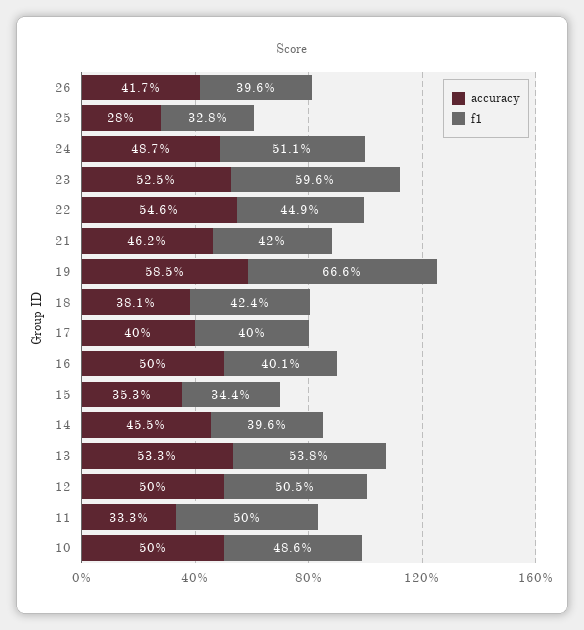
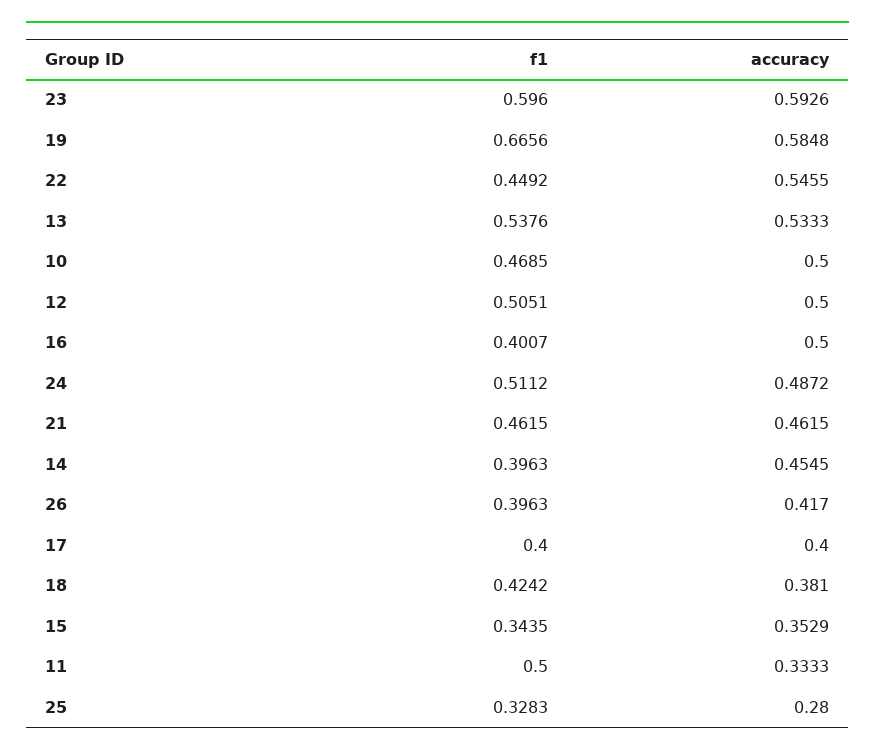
  {
    "accuracy": {
      "26": 0.417,
      "25": 0.28,
      "24": 0.4872,
-     "23": 0.525,
+     "23": 0.5926,
      "22": 0.5455,
      "21": 0.4615,
      "19": 0.5848,
      "18": 0.381,
      "17": 0.4,
      "16": 0.5,
      "15": 0.3529,
      "14": 0.4545,
      "13": 0.5333,
      "12": 0.5,
      "11": 0.3333,
      "10": 0.5
    },
    "f1": {
      "26": 0.3963,
      "25": 0.3283,
      "24": 0.5112,
      "23": 0.596,
      "22": 0.4492,
-     "21": 0.42,
+     "21": 0.4615,
      "19": 0.6656,
      "18": 0.4242,
      "17": 0.4,
      "16": 0.4007,
      "15": 0.3435,
      "14": 0.3963,
      "13": 0.5376,
      "12": 0.5051,
      "11": 0.5,
-     "10": 0.486
+     "10": 0.4685
    }
  }

